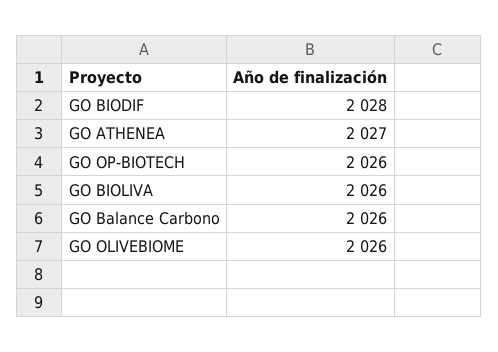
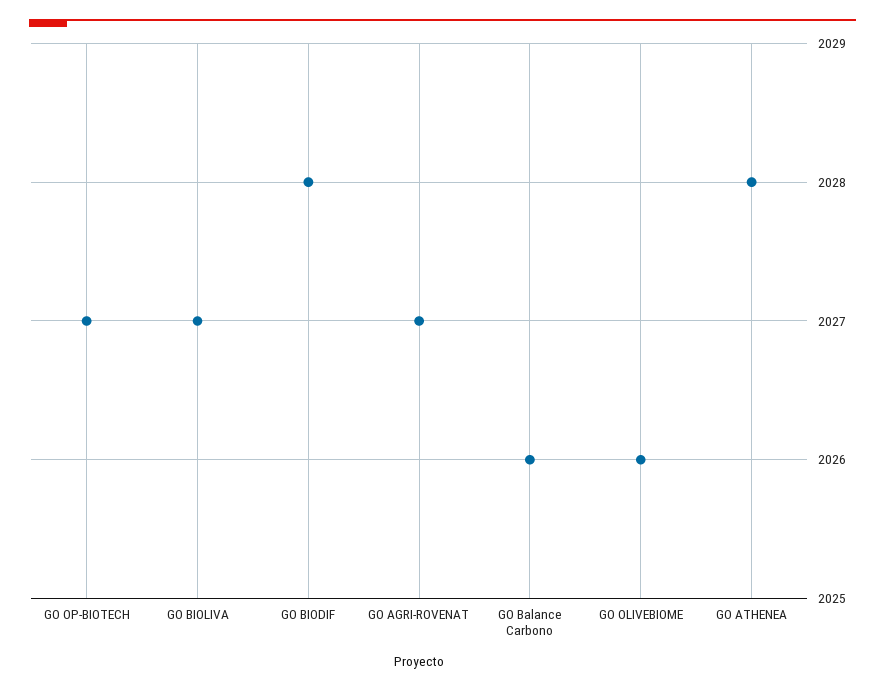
  {
    "GO BIODIF": 2028,
-   "GO ATHENEA": 2027,
+   "GO ATHENEA": 2028,
-   "GO OP-BIOTECH": 2026,
+   "GO OP-BIOTECH": 2027,
-   "GO BIOLIVA": 2026,
+   "GO BIOLIVA": 2027,
    "GO Balance Carbono": 2026,
-   "GO OLIVEBIOME": 2026
+   "GO OLIVEBIOME": 2026,
+   "GO AGRI-ROVENAT": 2027
  }

